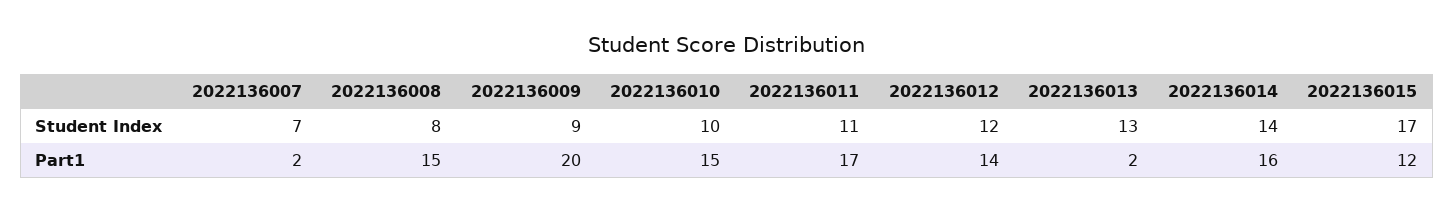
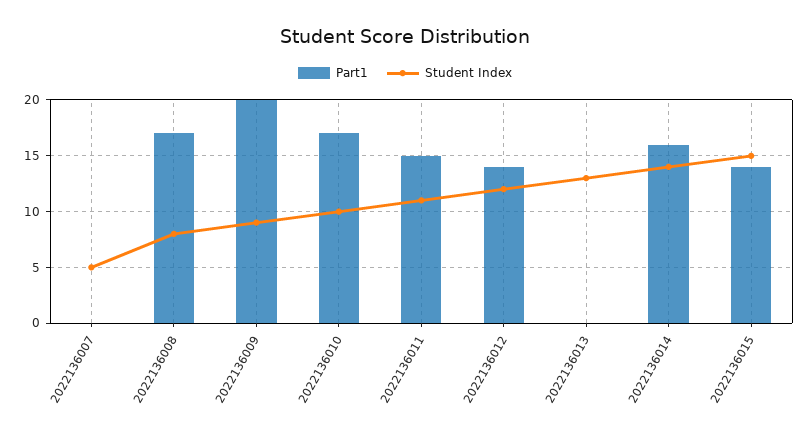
  {
    "Student Index": {
-     "2022136007": 7,
+     "2022136007": 5,
      "2022136008": 8,
      "2022136009": 9,
      "2022136010": 10,
      "2022136011": 11,
      "2022136012": 12,
      "2022136013": 13,
      "2022136014": 14,
-     "2022136015": 17
+     "2022136015": 15
    },
    "Part1": {
-     "2022136007": 2,
+     "2022136007": 0,
-     "2022136008": 15,
+     "2022136008": 17,
      "2022136009": 20,
-     "2022136010": 15,
+     "2022136010": 17,
-     "2022136011": 17,
+     "2022136011": 15,
      "2022136012": 14,
-     "2022136013": 2,
+     "2022136013": 0,
      "2022136014": 16,
-     "2022136015": 12
+     "2022136015": 14
    }
  }

